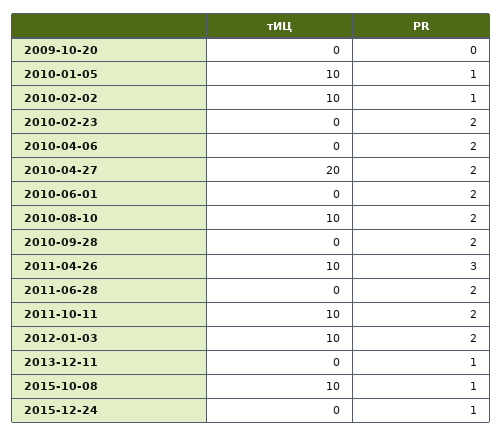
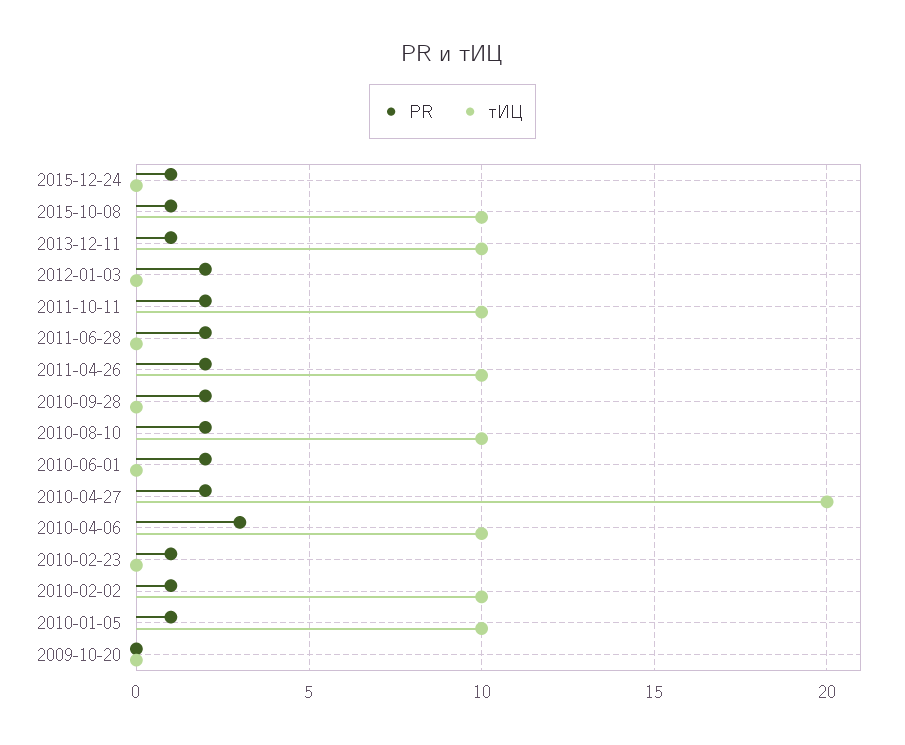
  {
    "тИЦ": {
      "2009-10-20": 0,
      "2010-01-05": 10,
      "2010-02-02": 10,
      "2010-02-23": 0,
-     "2010-04-06": 0,
+     "2010-04-06": 10,
      "2010-04-27": 20,
      "2010-06-01": 0,
      "2010-08-10": 10,
      "2010-09-28": 0,
      "2011-04-26": 10,
      "2011-06-28": 0,
      "2011-10-11": 10,
-     "2012-01-03": 10,
+     "2012-01-03": 0,
-     "2013-12-11": 0,
+     "2013-12-11": 10,
      "2015-10-08": 10,
      "2015-12-24": 0
    },
    "PR": {
      "2009-10-20": 0,
      "2010-01-05": 1,
      "2010-02-02": 1,
-     "2010-02-23": 2,
+     "2010-02-23": 1,
-     "2010-04-06": 2,
+     "2010-04-06": 3,
      "2010-04-27": 2,
      "2010-06-01": 2,
      "2010-08-10": 2,
      "2010-09-28": 2,
-     "2011-04-26": 3,
+     "2011-04-26": 2,
      "2011-06-28": 2,
      "2011-10-11": 2,
      "2012-01-03": 2,
      "2013-12-11": 1,
      "2015-10-08": 1,
      "2015-12-24": 1
    }
  }

